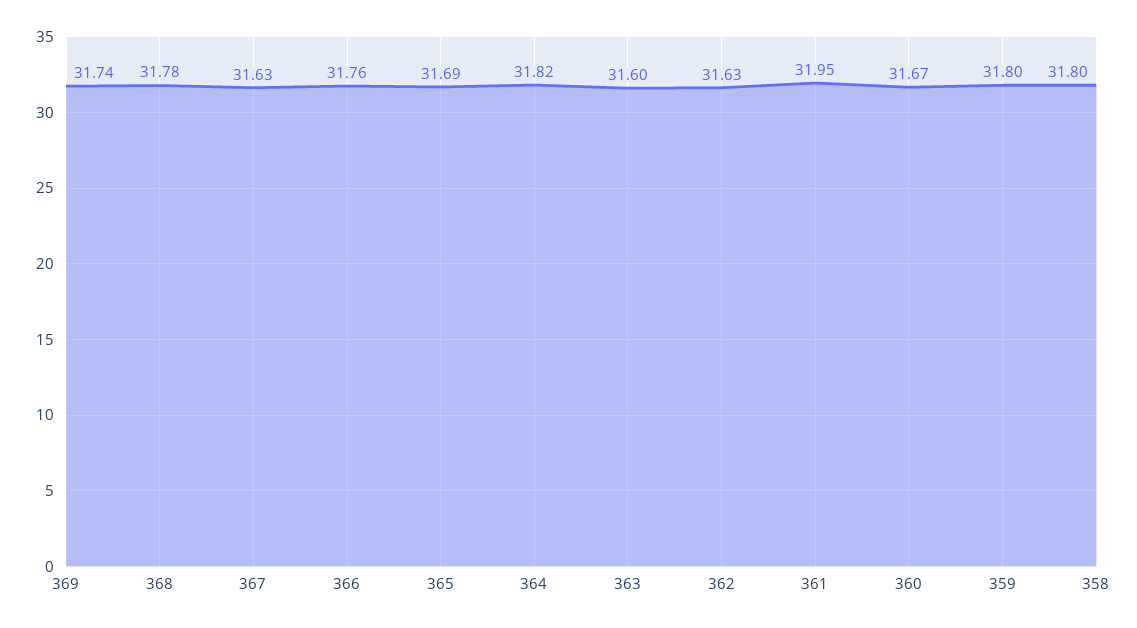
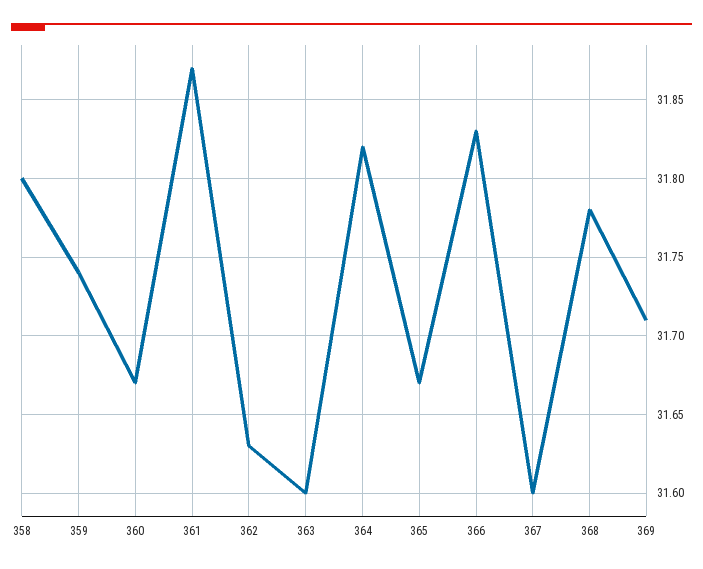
  {
-   "369": 31.74,
+   "369": 31.71,
    "368": 31.78,
-   "367": 31.63,
+   "367": 31.6,
-   "366": 31.76,
+   "366": 31.83,
-   "365": 31.69,
+   "365": 31.67,
    "364": 31.82,
    "363": 31.6,
    "362": 31.63,
-   "361": 31.95,
+   "361": 31.87,
    "360": 31.67,
-   "359": 31.8,
+   "359": 31.74,
    "358": 31.8
  }

